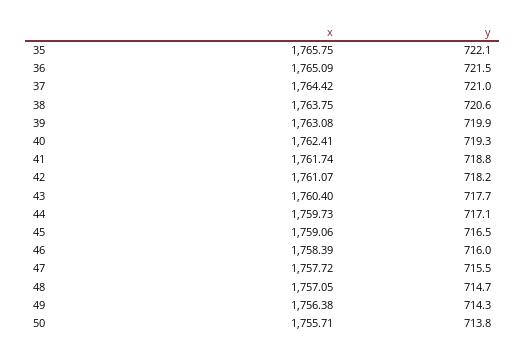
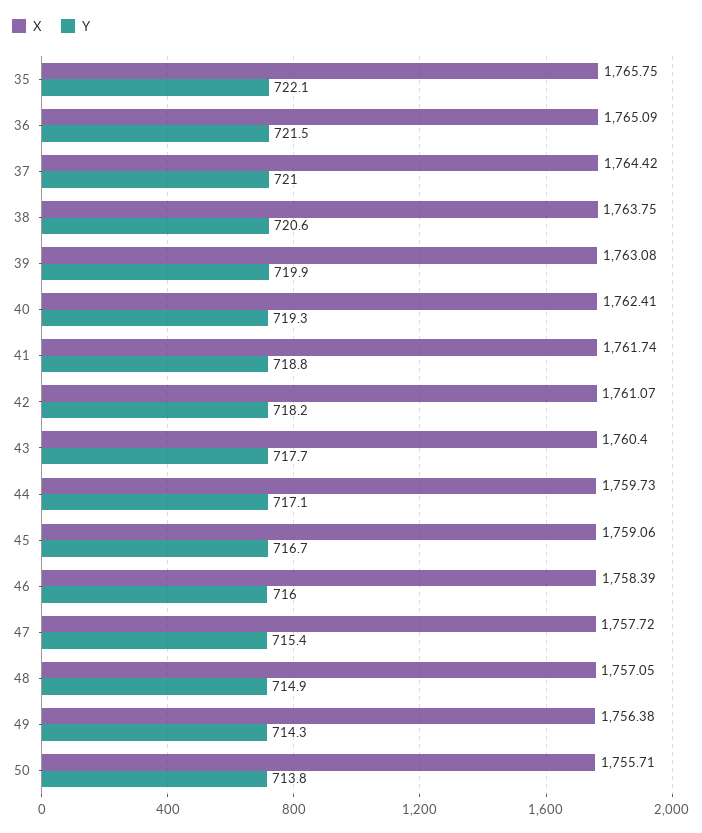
  {
    "x": {
      "35": 1765.75,
      "36": 1765.09,
      "37": 1764.42,
      "38": 1763.75,
      "39": 1763.08,
      "40": 1762.41,
      "41": 1761.74,
      "42": 1761.07,
      "43": 1760.4,
      "44": 1759.73,
      "45": 1759.06,
      "46": 1758.39,
      "47": 1757.72,
      "48": 1757.05,
      "49": 1756.38,
      "50": 1755.71
    },
    "y": {
      "35": 722.1,
      "36": 721.5,
      "37": 721,
      "38": 720.6,
      "39": 719.9,
      "40": 719.3,
      "41": 718.8,
      "42": 718.2,
      "43": 717.7,
      "44": 717.1,
-     "45": 716.5,
+     "45": 716.7,
      "46": 716,
-     "47": 715.5,
+     "47": 715.4,
-     "48": 714.7,
+     "48": 714.9,
      "49": 714.3,
      "50": 713.8
    }
  }

